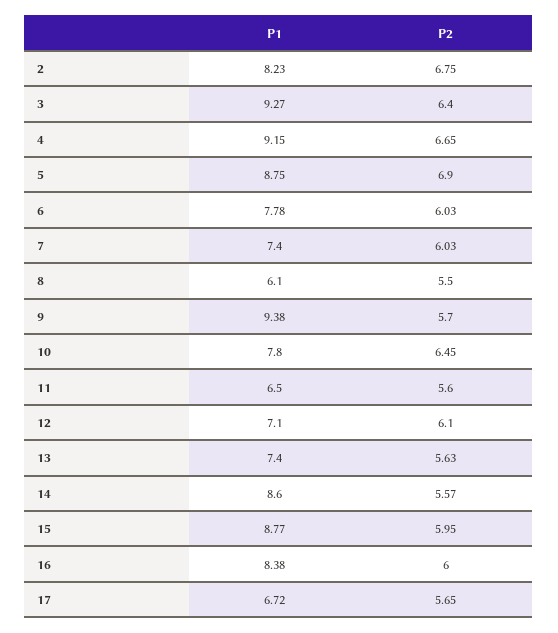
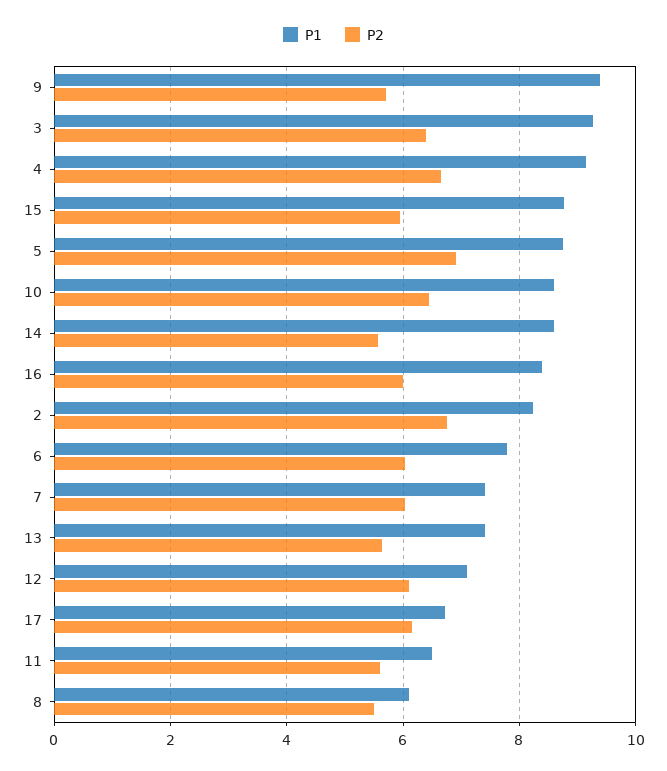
  {
    "P1": {
      "2": 8.23,
      "3": 9.27,
      "4": 9.15,
      "5": 8.75,
      "6": 7.78,
      "7": 7.4,
      "8": 6.1,
      "9": 9.38,
-     "10": 7.8,
+     "10": 8.6,
      "11": 6.5,
      "12": 7.1,
      "13": 7.4,
      "14": 8.6,
      "15": 8.77,
      "16": 8.38,
      "17": 6.72
    },
    "P2": {
      "2": 6.75,
      "3": 6.4,
      "4": 6.65,
      "5": 6.9,
      "6": 6.03,
      "7": 6.03,
      "8": 5.5,
      "9": 5.7,
      "10": 6.45,
      "11": 5.6,
      "12": 6.1,
      "13": 5.63,
      "14": 5.57,
      "15": 5.95,
      "16": 6,
-     "17": 5.65
+     "17": 6.2
    }
  }

